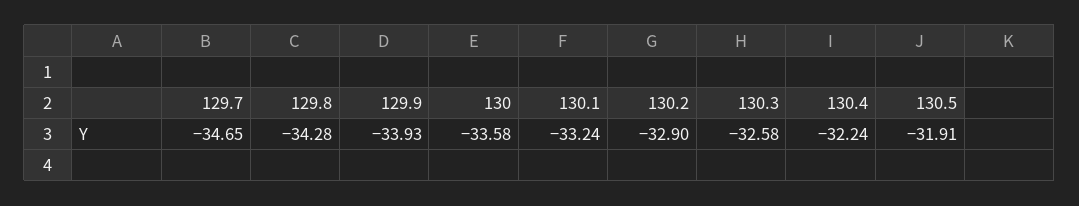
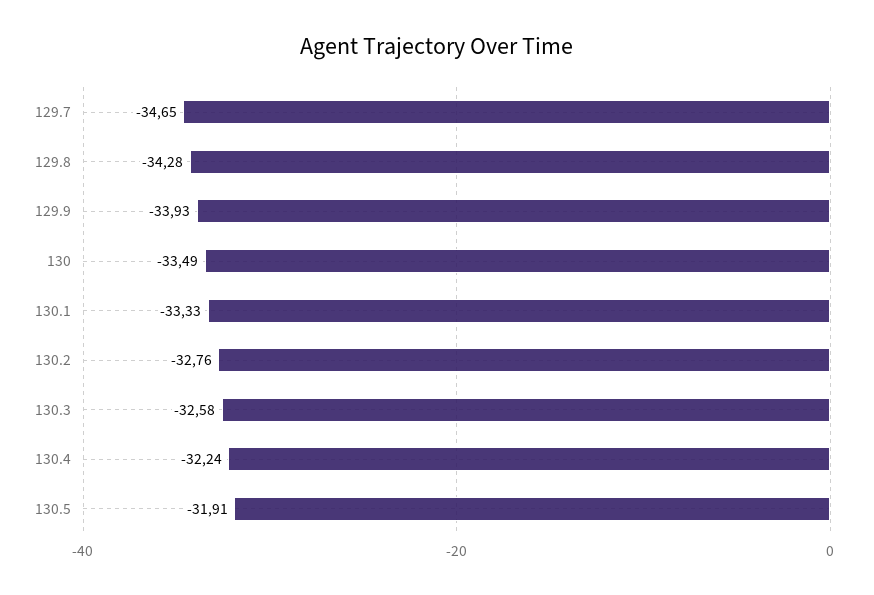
  {
    "129.7": -34.65,
    "129.8": -34.28,
    "129.9": -33.93,
-   "130": -33.58,
+   "130": -33.49,
-   "130.1": -33.24,
+   "130.1": -33.33,
-   "130.2": -32.9,
+   "130.2": -32.76,
    "130.3": -32.58,
    "130.4": -32.24,
    "130.5": -31.91
  }

